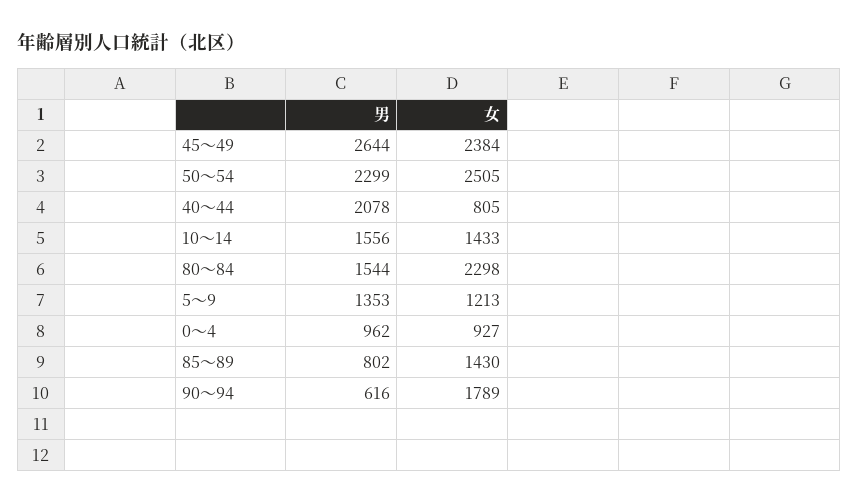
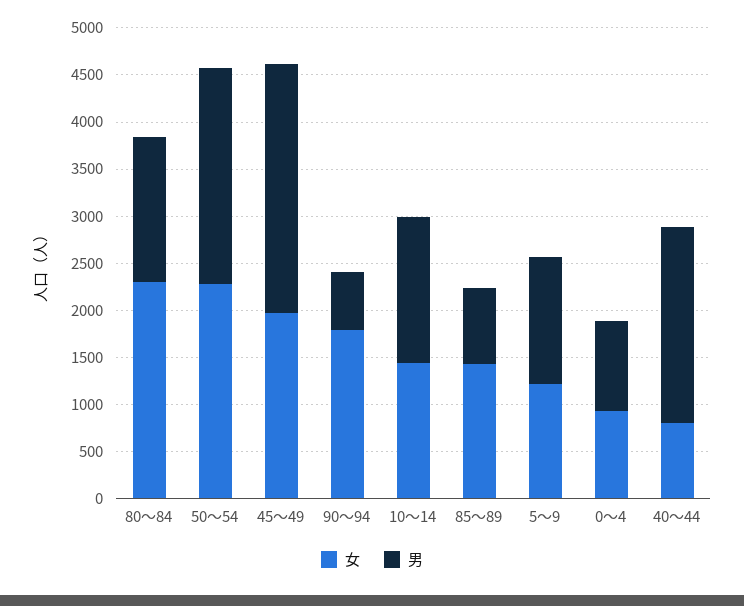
  {
    "男": {
      "45～49": 2644,
      "50～54": 2299,
      "40～44": 2078,
      "10～14": 1556,
      "80～84": 1544,
      "5～9": 1353,
      "0～4": 962,
      "85～89": 802,
      "90～94": 616
    },
    "女": {
-     "45～49": 2384,
+     "45～49": 2000,
-     "50～54": 2505,
+     "50～54": 2300,
      "40～44": 805,
      "10～14": 1433,
      "80～84": 2298,
      "5～9": 1213,
      "0～4": 927,
      "85～89": 1430,
      "90～94": 1789
    }
  }

